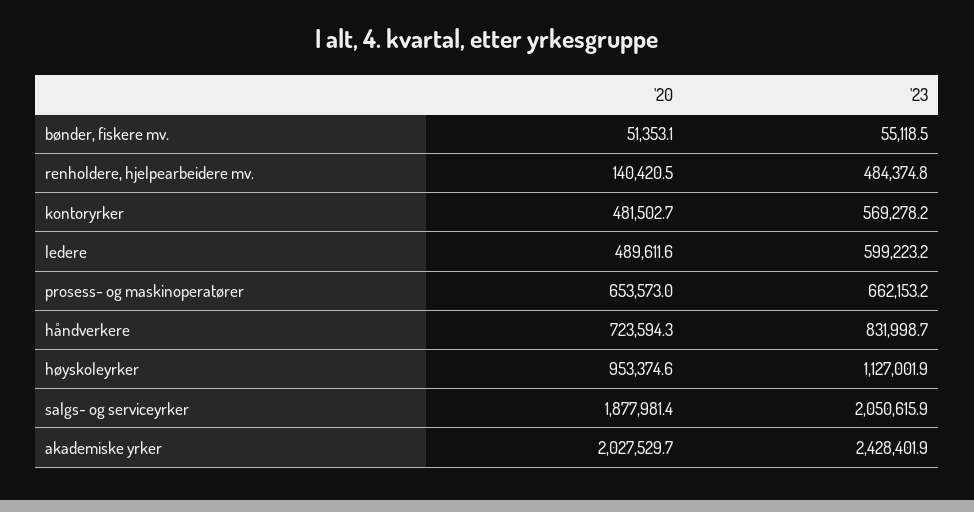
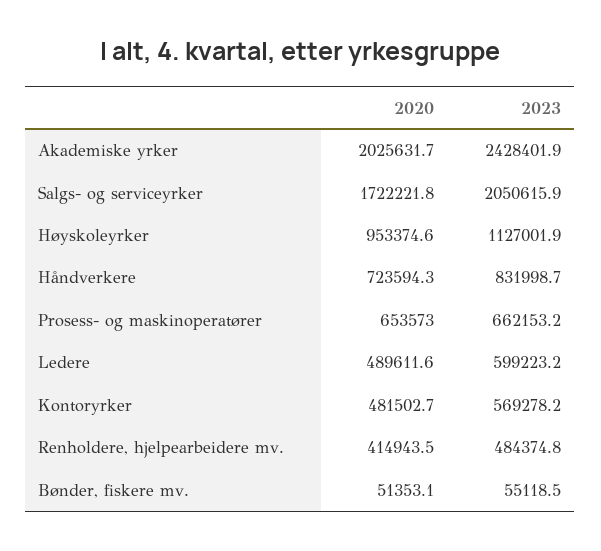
  {
    "'20": {
      "bønder, fiskere mv.": 51353.1,
-     "renholdere, hjelpearbeidere mv.": 140420.5,
+     "renholdere, hjelpearbeidere mv.": 414943.5,
      "kontoryrker": 481502.7,
      "ledere": 489611.6,
      "prosess- og maskinoperatører": 653573,
      "håndverkere": 723594.3,
      "høyskoleyrker": 953374.6,
-     "salgs- og serviceyrker": 1877981.4,
+     "salgs- og serviceyrker": 1722221.8,
-     "akademiske yrker": 2027529.7
+     "akademiske yrker": 2025631.7
    },
    "'23": {
      "bønder, fiskere mv.": 55118.5,
      "renholdere, hjelpearbeidere mv.": 484374.8,
      "kontoryrker": 569278.2,
      "ledere": 599223.2,
      "prosess- og maskinoperatører": 662153.2,
      "håndverkere": 831998.7,
      "høyskoleyrker": 1127001.9,
      "salgs- og serviceyrker": 2050615.9,
      "akademiske yrker": 2428401.9
    }
  }

